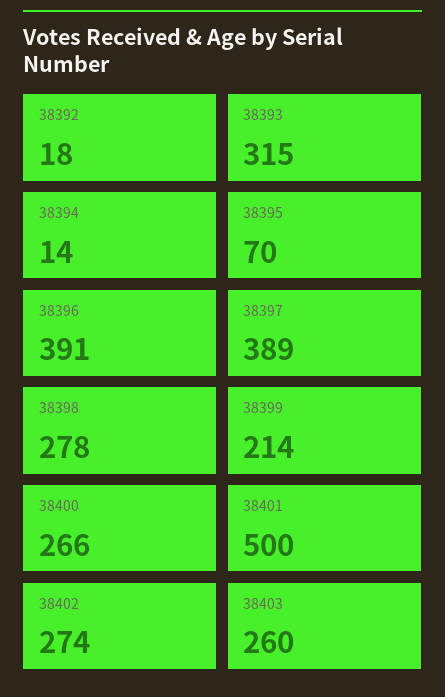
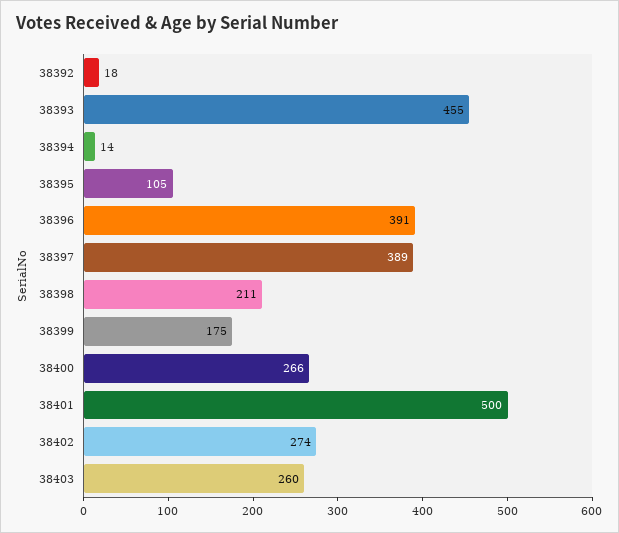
  {
    "38392": 18,
-   "38393": 315,
+   "38393": 455,
    "38394": 14,
-   "38395": 70,
+   "38395": 105,
    "38396": 391,
    "38397": 389,
-   "38398": 278,
+   "38398": 211,
-   "38399": 214,
+   "38399": 175,
    "38400": 266,
    "38401": 500,
    "38402": 274,
    "38403": 260
  }

